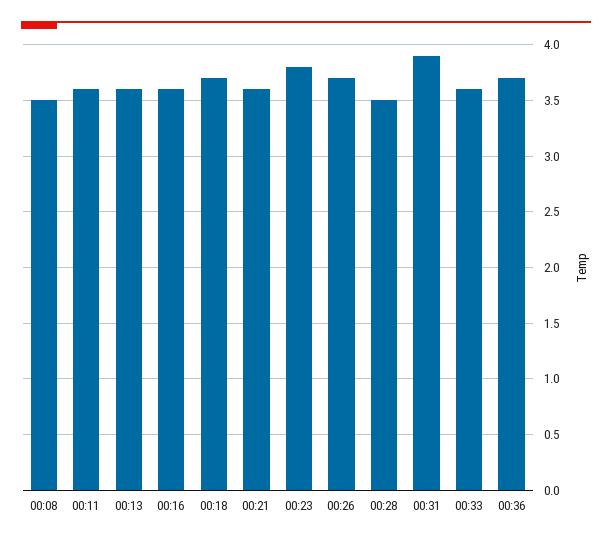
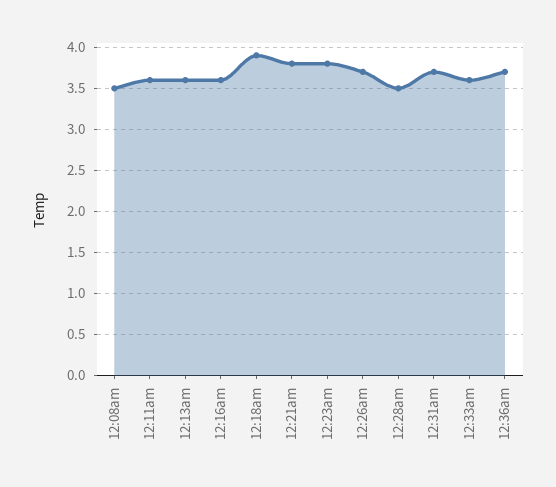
  {
    "00:08": 3.5,
    "00:11": 3.6,
    "00:13": 3.6,
    "00:16": 3.6,
-   "00:18": 3.7,
+   "00:18": 3.9,
-   "00:21": 3.6,
+   "00:21": 3.8,
    "00:23": 3.8,
    "00:26": 3.7,
    "00:28": 3.5,
-   "00:31": 3.9,
+   "00:31": 3.7,
    "00:33": 3.6,
    "00:36": 3.7
  }

